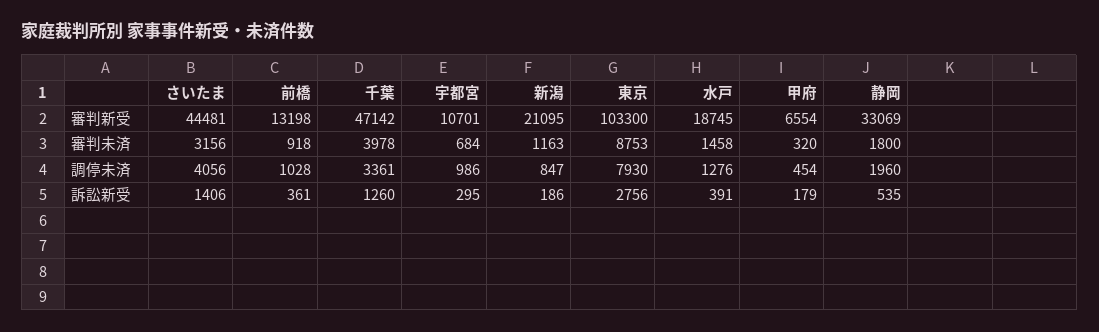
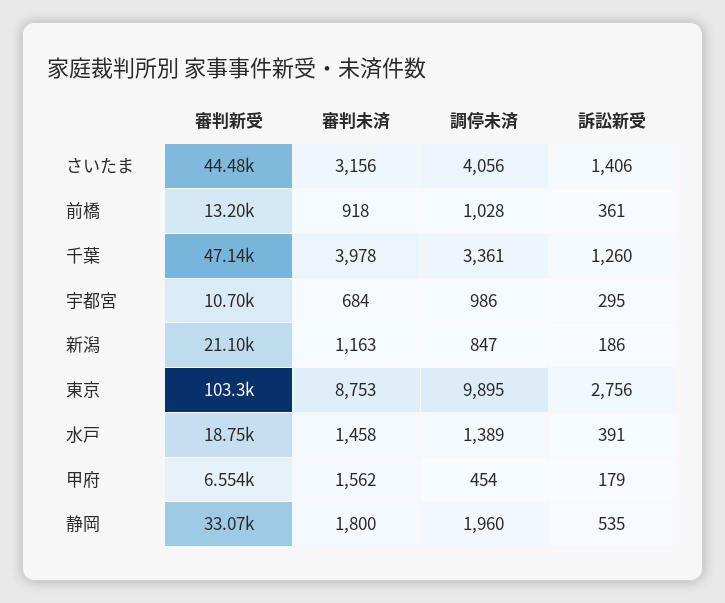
  {
    "さいたま": {
      "審判新受": 44481,
      "審判未済": 3156,
      "調停未済": 4056,
      "訴訟新受": 1406
    },
    "前橋": {
      "審判新受": 13198,
      "審判未済": 918,
      "調停未済": 1028,
      "訴訟新受": 361
    },
    "千葉": {
      "審判新受": 47142,
      "審判未済": 3978,
      "調停未済": 3361,
      "訴訟新受": 1260
    },
    "宇都宮": {
      "審判新受": 10701,
      "審判未済": 684,
      "調停未済": 986,
      "訴訟新受": 295
    },
    "新潟": {
      "審判新受": 21095,
      "審判未済": 1163,
      "調停未済": 847,
      "訴訟新受": 186
    },
    "東京": {
      "審判新受": 103300,
      "審判未済": 8753,
-     "調停未済": 7930,
+     "調停未済": 9895,
      "訴訟新受": 2756
    },
    "水戸": {
      "審判新受": 18745,
      "審判未済": 1458,
-     "調停未済": 1276,
+     "調停未済": 1389,
      "訴訟新受": 391
    },
    "甲府": {
      "審判新受": 6554,
-     "審判未済": 320,
+     "審判未済": 1562,
      "調停未済": 454,
      "訴訟新受": 179
    },
    "静岡": {
      "審判新受": 33069,
      "審判未済": 1800,
      "調停未済": 1960,
      "訴訟新受": 535
    }
  }

